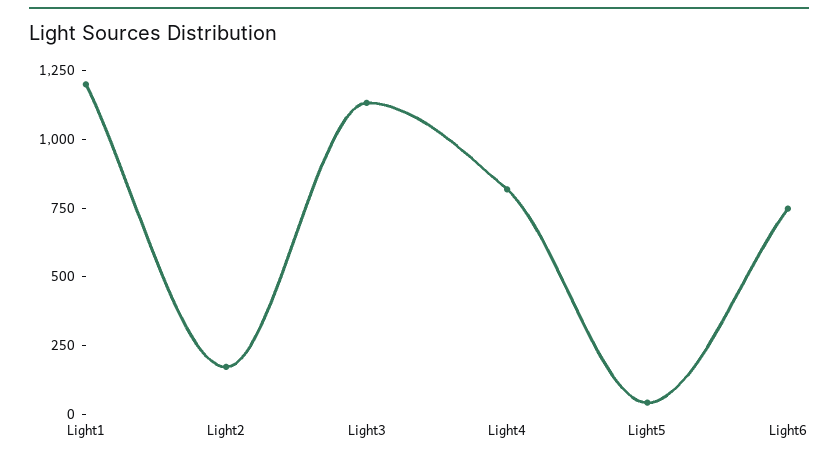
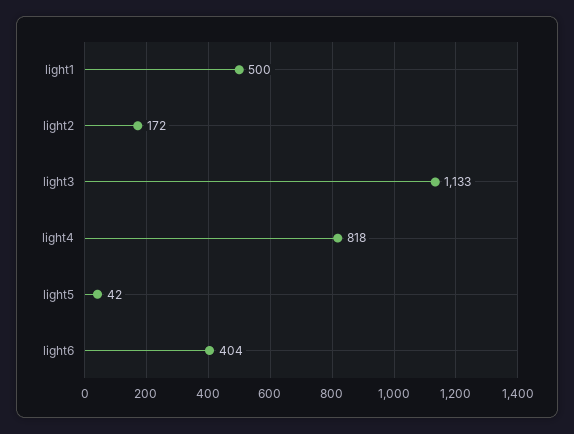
  {
-   "Light1": 1200,
+   "Light1": 500,
    "Light2": 172,
    "Light3": 1133,
    "Light4": 818,
    "Light5": 42,
-   "Light6": 750
+   "Light6": 404
  }

